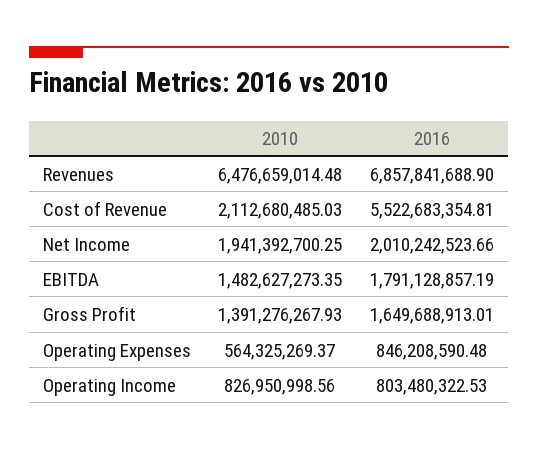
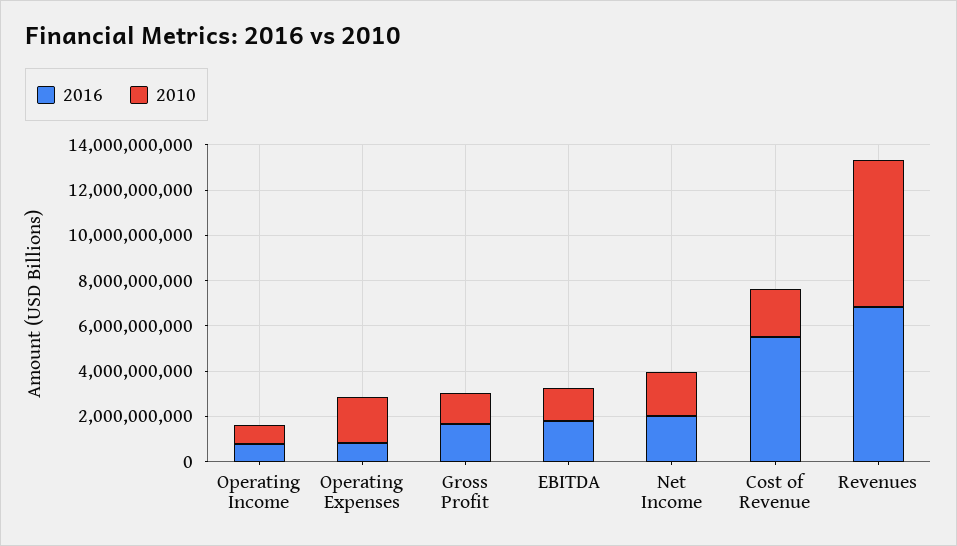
  {
    "2010": {
      "Revenues": 6476659014.48,
      "Cost of Revenue": 2112680485.03,
      "Net Income": 1941392700.25,
      "EBITDA": 1482627273.35,
      "Gross Profit": 1391276267.93,
-     "Operating Expenses": 564325269.37,
+     "Operating Expenses": 2000000000,
      "Operating Income": 826950998.56
    },
    "2016": {
      "Revenues": 6857841688.9,
      "Cost of Revenue": 5522683354.81,
      "Net Income": 2010242523.66,
      "EBITDA": 1791128857.19,
      "Gross Profit": 1649688913.01,
      "Operating Expenses": 846208590.48,
      "Operating Income": 803480322.53
    }
  }

